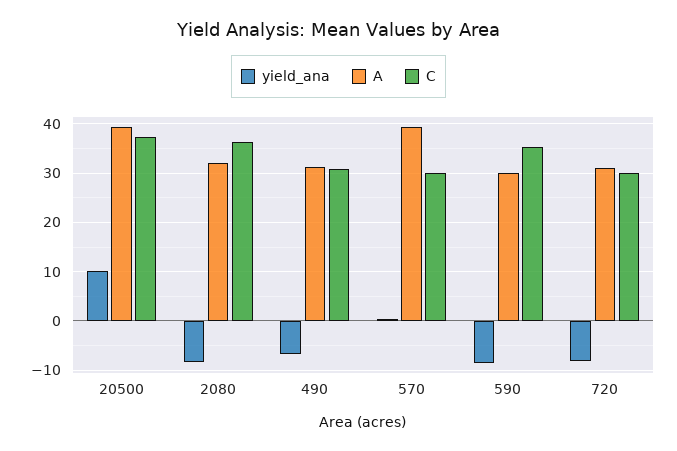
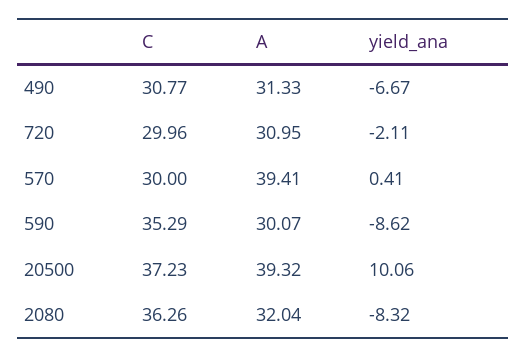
  {
    "yield_ana": {
      "20500": 10.06,
      "2080": -8.32,
      "490": -6.67,
      "570": 0.41,
      "590": -8.62,
-     "720": -8
+     "720": -2.11
    },
    "A": {
      "20500": 39.32,
      "2080": 32.04,
      "490": 31.33,
      "570": 39.41,
      "590": 30.07,
      "720": 30.95
    },
    "C": {
      "20500": 37.23,
      "2080": 36.26,
      "490": 30.77,
      "570": 30,
      "590": 35.29,
      "720": 29.96
    }
  }

